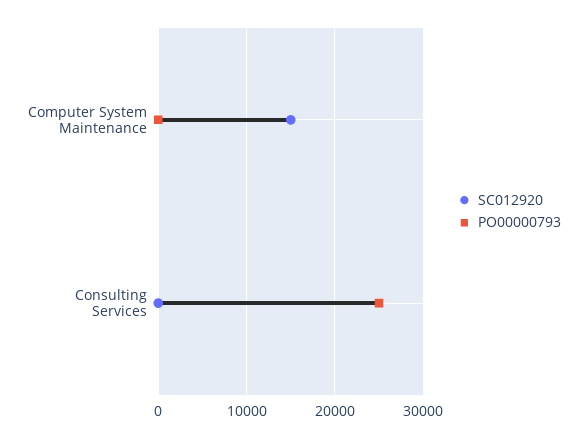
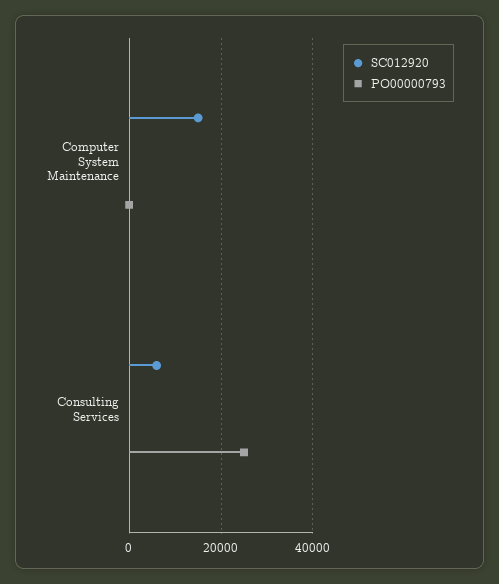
  {
    "SC012920": {
      "Computer System Maintenance": 15000,
-     "Consulting Services": 0
+     "Consulting Services": 6000
    },
    "PO00000793": {
      "Computer System Maintenance": 0,
      "Consulting Services": 25000
    }
  }

